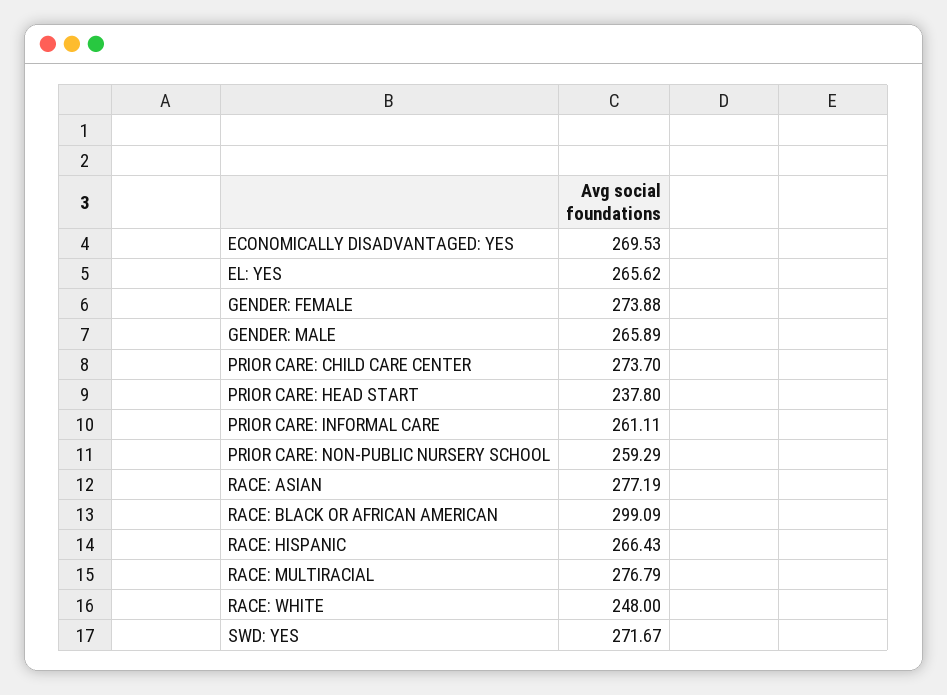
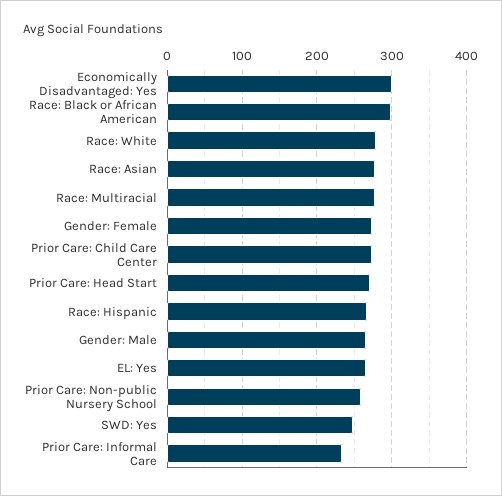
  {
-   "ECONOMICALLY DISADVANTAGED: YES": 269.53,
+   "ECONOMICALLY DISADVANTAGED: YES": 300,
    "EL: YES": 265.62,
    "GENDER: FEMALE": 273.88,
    "GENDER: MALE": 265.89,
    "PRIOR CARE: CHILD CARE CENTER": 273.7,
-   "PRIOR CARE: HEAD START": 237.8,
+   "PRIOR CARE: HEAD START": 270,
-   "PRIOR CARE: INFORMAL CARE": 261.11,
+   "PRIOR CARE: INFORMAL CARE": 230,
    "PRIOR CARE: NON-PUBLIC NURSERY SCHOOL": 259.29,
    "RACE: ASIAN": 277.19,
    "RACE: BLACK OR AFRICAN AMERICAN": 299.09,
    "RACE: HISPANIC": 266.43,
    "RACE: MULTIRACIAL": 276.79,
-   "RACE: WHITE": 248,
+   "RACE: WHITE": 280,
-   "SWD: YES": 271.67
+   "SWD: YES": 250
  }

